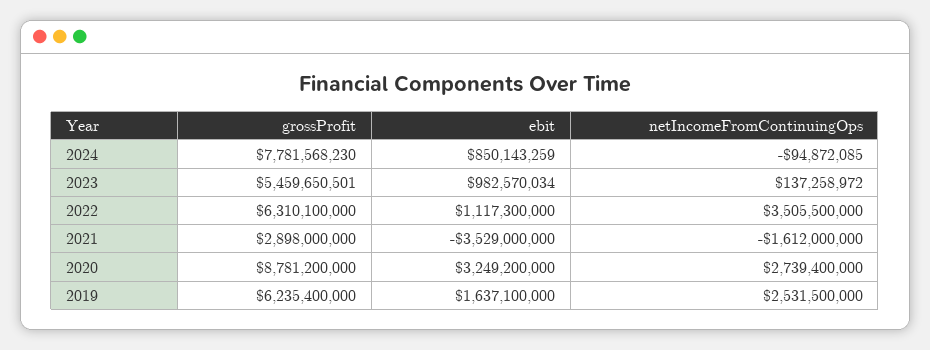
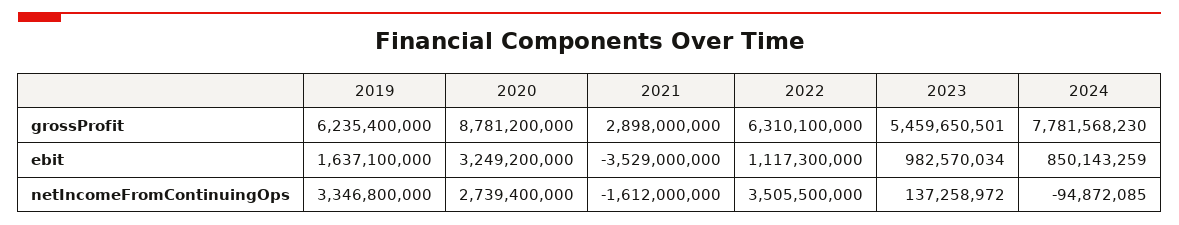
  {
    "grossProfit": {
      "2024": 7781568230,
      "2023": 5459650501,
      "2022": 6310100000,
      "2021": 2898000000,
      "2020": 8781200000,
      "2019": 6235400000
    },
    "ebit": {
      "2024": 850143259,
      "2023": 982570034,
      "2022": 1117300000,
      "2021": -3529000000,
      "2020": 3249200000,
      "2019": 1637100000
    },
    "netIncomeFromContinuingOps": {
      "2024": -94872085,
      "2023": 137258972,
      "2022": 3505500000,
      "2021": -1612000000,
      "2020": 2739400000,
-     "2019": 2531500000
+     "2019": 3346800000
    }
  }

